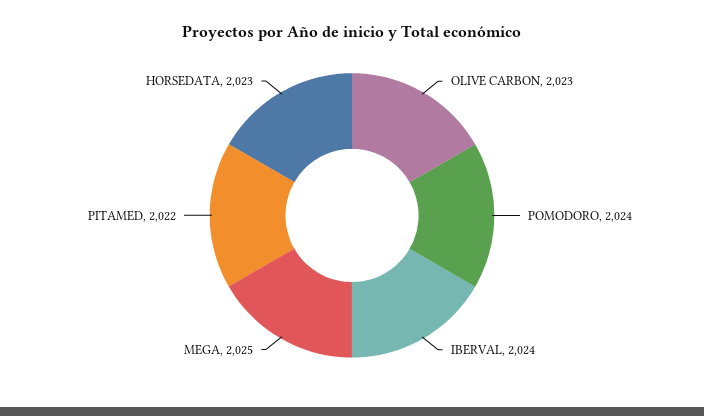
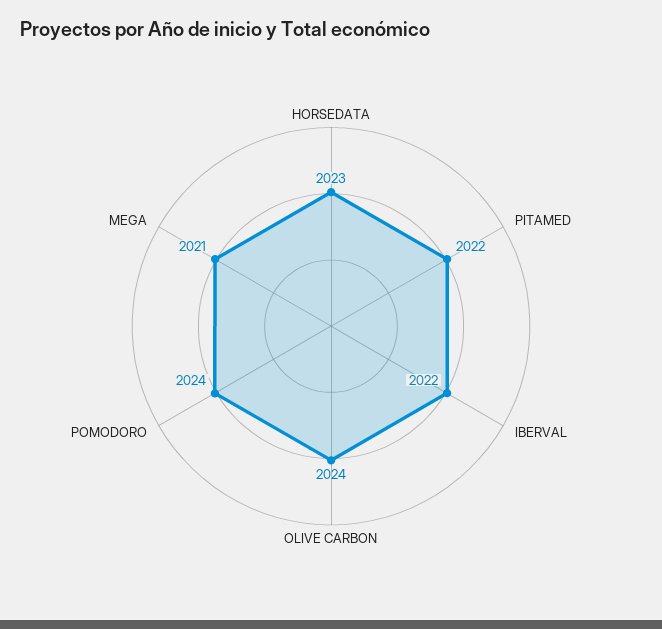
  {
-   "OLIVE CARBON": 2023,
+   "OLIVE CARBON": 2024,
    "POMODORO": 2024,
-   "IBERVAL": 2024,
+   "IBERVAL": 2022,
-   "MEGA": 2025,
+   "MEGA": 2021,
    "PITAMED": 2022,
    "HORSEDATA": 2023
  }

